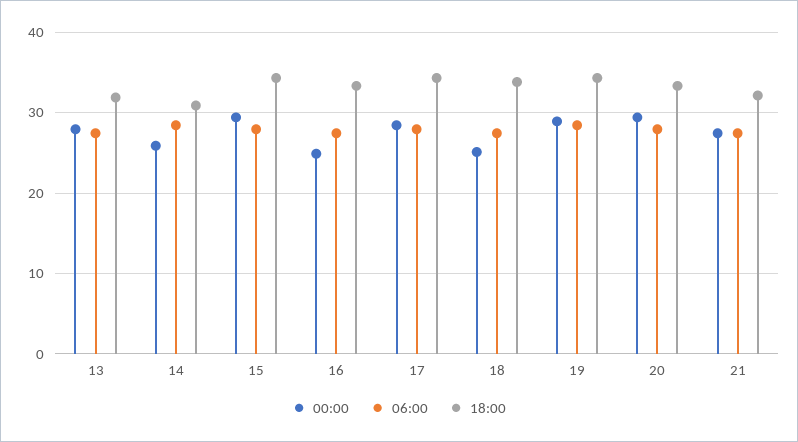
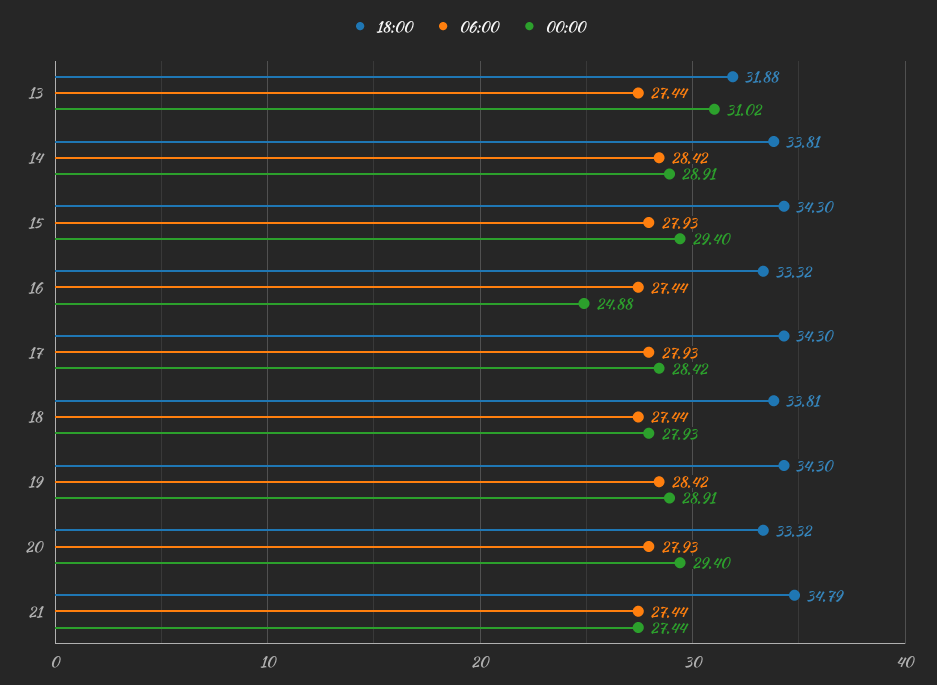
  {
    "00:00": {
-     "13": 28,
+     "13": 31.02,
-     "14": 26,
+     "14": 28.91,
      "15": 29.4,
      "16": 24.88,
      "17": 28.42,
-     "18": 25,
+     "18": 27.93,
      "19": 28.91,
      "20": 29.4,
      "21": 27.44
    },
    "06:00": {
      "13": 27.44,
      "14": 28.42,
      "15": 27.93,
      "16": 27.44,
      "17": 27.93,
      "18": 27.44,
      "19": 28.42,
      "20": 27.93,
      "21": 27.44
    },
    "18:00": {
      "13": 31.88,
-     "14": 31,
+     "14": 33.81,
      "15": 34.3,
      "16": 33.32,
      "17": 34.3,
      "18": 33.81,
      "19": 34.3,
      "20": 33.32,
-     "21": 32
+     "21": 34.79
    }
  }

